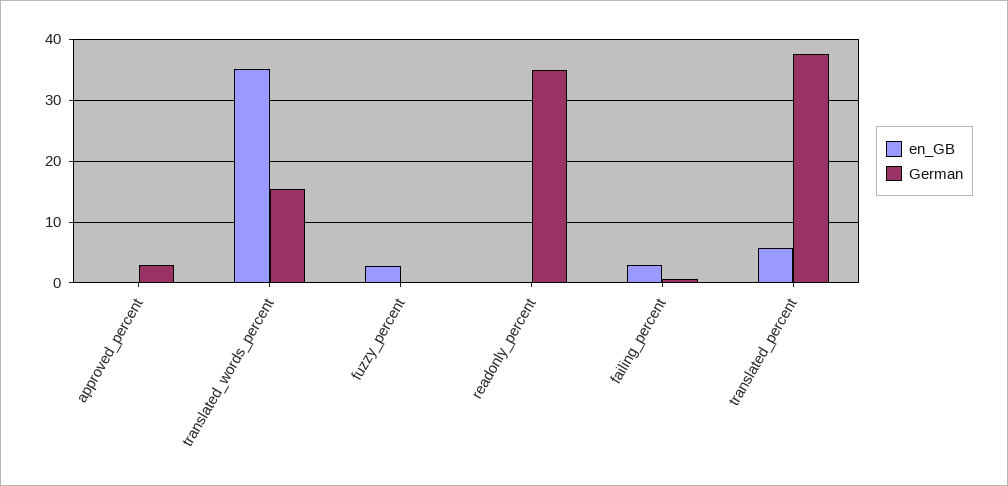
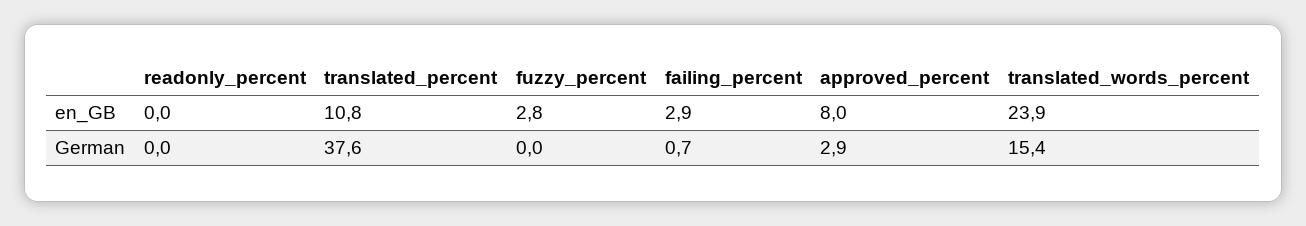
  {
    "en_GB": {
-     "approved_percent": 0,
+     "approved_percent": 8,
-     "translated_words_percent": 35,
+     "translated_words_percent": 23.9,
      "fuzzy_percent": 2.8,
      "readonly_percent": 0,
      "failing_percent": 2.9,
-     "translated_percent": 6
+     "translated_percent": 10.8
    },
    "German": {
      "approved_percent": 2.9,
      "translated_words_percent": 15.4,
      "fuzzy_percent": 0,
-     "readonly_percent": 35,
+     "readonly_percent": 0,
      "failing_percent": 0.7,
      "translated_percent": 37.6
    }
  }

